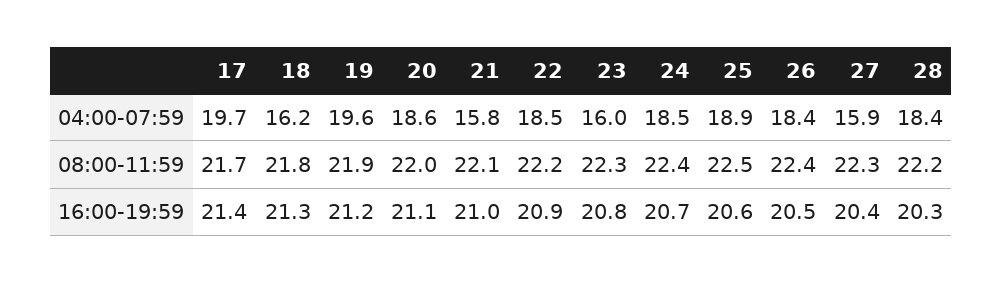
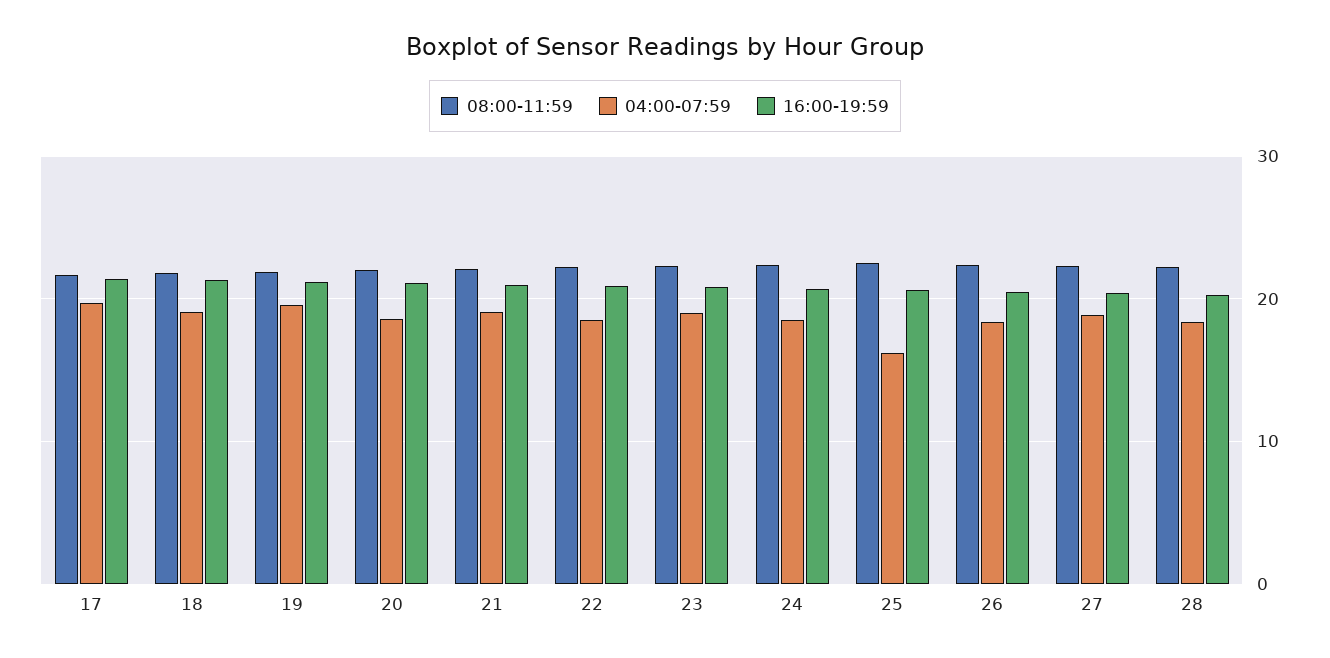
  {
    "04:00-07:59": {
      "17": 19.7,
-     "18": 16.2,
+     "18": 19,
      "19": 19.6,
      "20": 18.6,
-     "21": 15.8,
+     "21": 19,
      "22": 18.5,
-     "23": 16,
+     "23": 19,
      "24": 18.5,
-     "25": 18.9,
+     "25": 16,
      "26": 18.4,
-     "27": 15.9,
+     "27": 19,
      "28": 18.4
    },
    "08:00-11:59": {
      "17": 21.7,
      "18": 21.8,
      "19": 21.9,
      "20": 22,
      "21": 22.1,
      "22": 22.2,
      "23": 22.3,
      "24": 22.4,
      "25": 22.5,
      "26": 22.4,
      "27": 22.3,
      "28": 22.2
    },
    "16:00-19:59": {
      "17": 21.4,
      "18": 21.3,
      "19": 21.2,
      "20": 21.1,
      "21": 21,
      "22": 20.9,
      "23": 20.8,
      "24": 20.7,
      "25": 20.6,
      "26": 20.5,
      "27": 20.4,
      "28": 20.3
    }
  }

